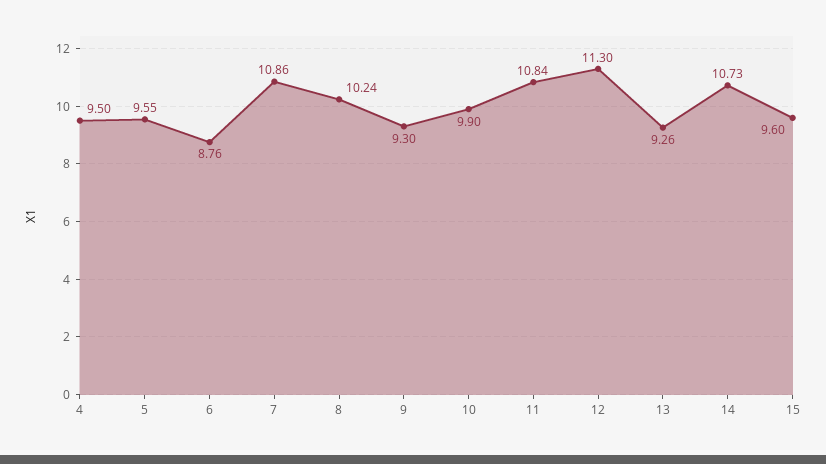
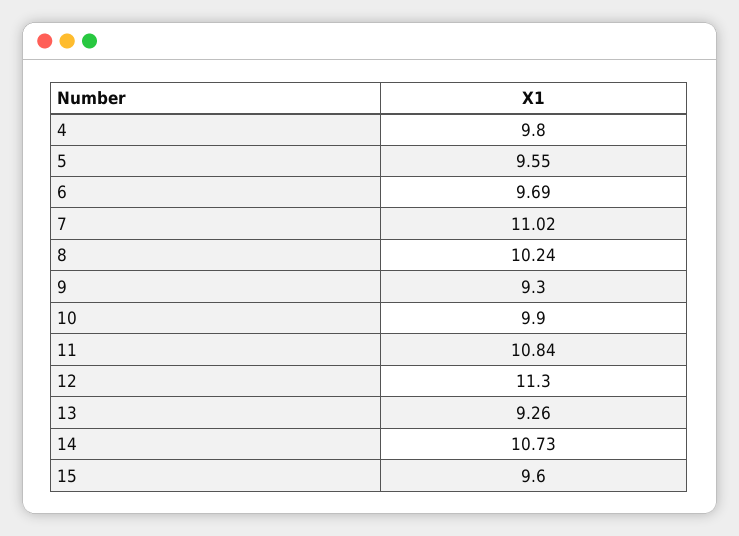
  {
-   "4": 9.5,
+   "4": 9.8,
    "5": 9.55,
-   "6": 8.76,
+   "6": 9.69,
-   "7": 10.86,
+   "7": 11.02,
    "8": 10.24,
    "9": 9.3,
    "10": 9.9,
    "11": 10.84,
    "12": 11.3,
    "13": 9.26,
    "14": 10.73,
    "15": 9.6
  }

